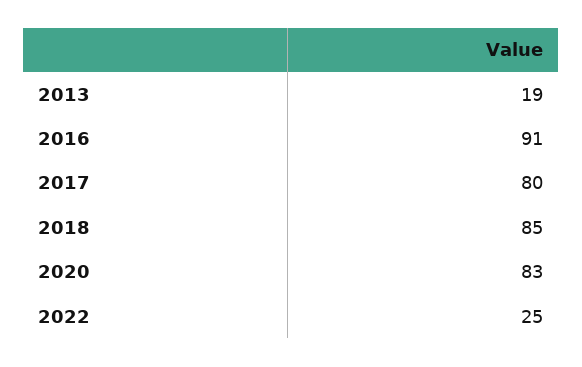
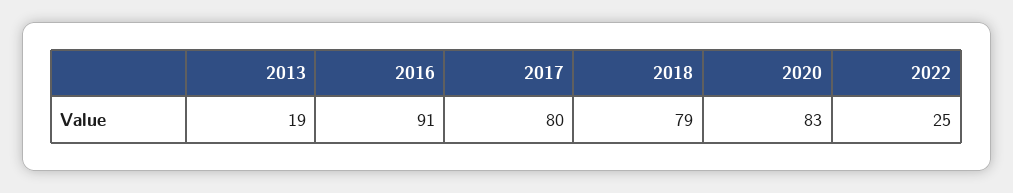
  {
    "2013": 19,
    "2016": 91,
    "2017": 80,
-   "2018": 85,
+   "2018": 79,
    "2020": 83,
    "2022": 25
  }

